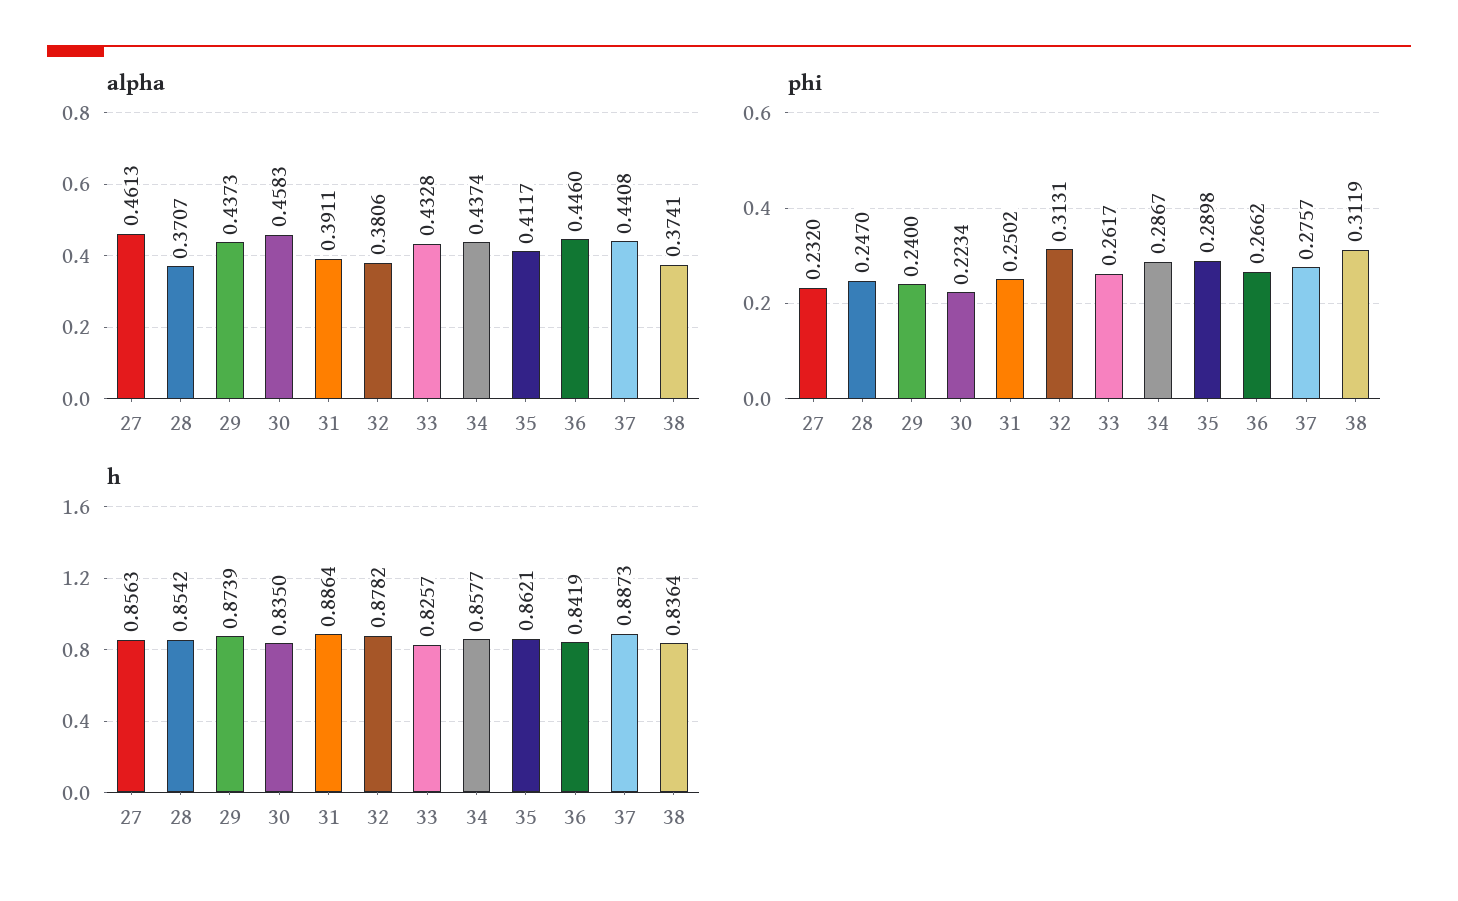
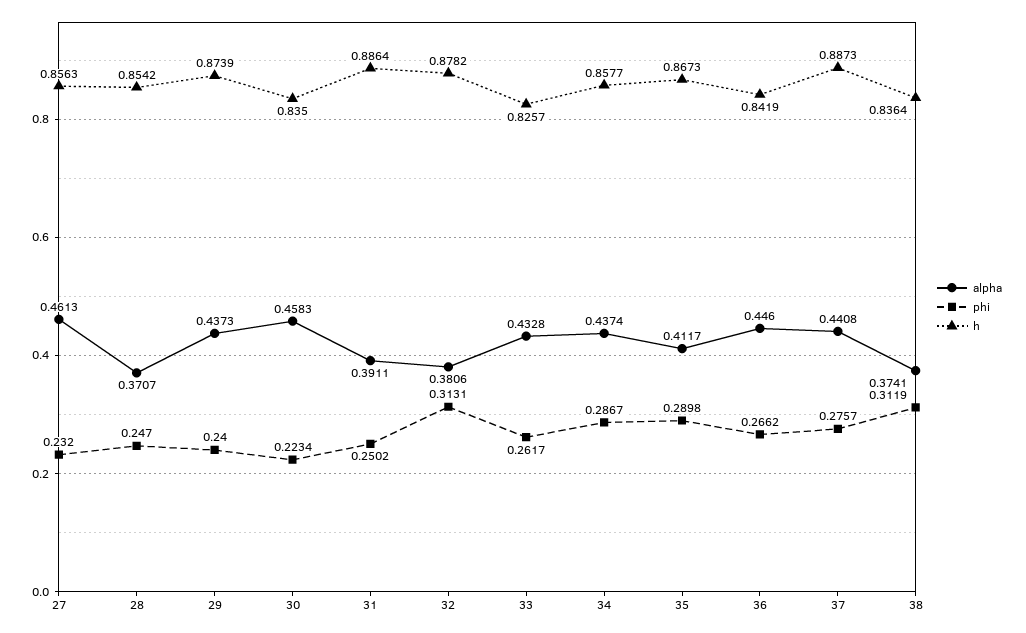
  {
    "alpha": {
      "27": 0.4613,
      "28": 0.3707,
      "29": 0.4373,
      "30": 0.4583,
      "31": 0.3911,
      "32": 0.3806,
      "33": 0.4328,
      "34": 0.4374,
      "35": 0.4117,
      "36": 0.446,
      "37": 0.4408,
      "38": 0.3741
    },
    "phi": {
      "27": 0.232,
      "28": 0.247,
      "29": 0.24,
      "30": 0.2234,
      "31": 0.2502,
      "32": 0.3131,
      "33": 0.2617,
      "34": 0.2867,
      "35": 0.2898,
      "36": 0.2662,
      "37": 0.2757,
      "38": 0.3119
    },
    "h": {
      "27": 0.8563,
      "28": 0.8542,
      "29": 0.8739,
      "30": 0.835,
      "31": 0.8864,
      "32": 0.8782,
      "33": 0.8257,
      "34": 0.8577,
-     "35": 0.8621,
+     "35": 0.8673,
      "36": 0.8419,
      "37": 0.8873,
      "38": 0.8364
    }
  }

